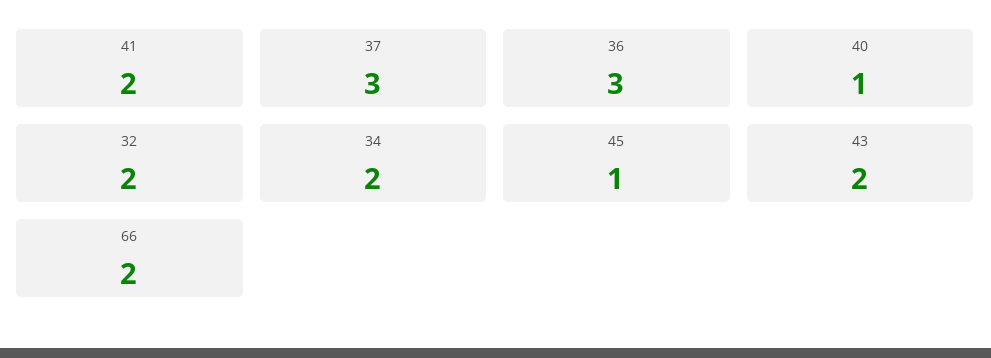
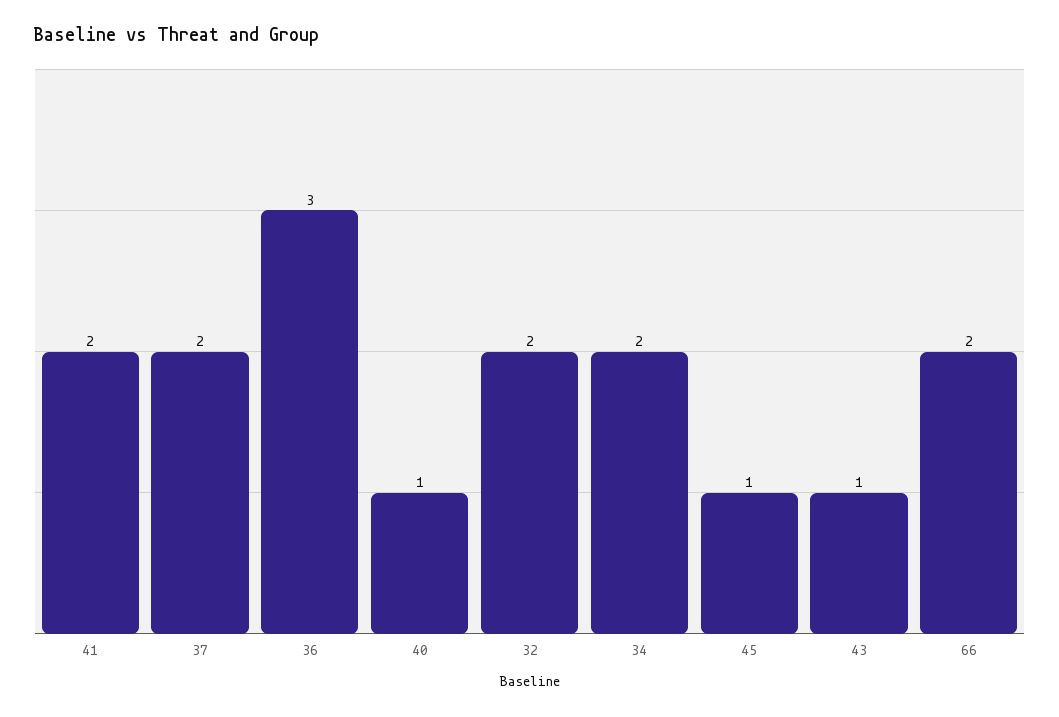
  {
    "41": 2,
-   "37": 3,
+   "37": 2,
    "36": 3,
    "40": 1,
    "32": 2,
    "34": 2,
    "45": 1,
-   "43": 2,
+   "43": 1,
    "66": 2
  }

